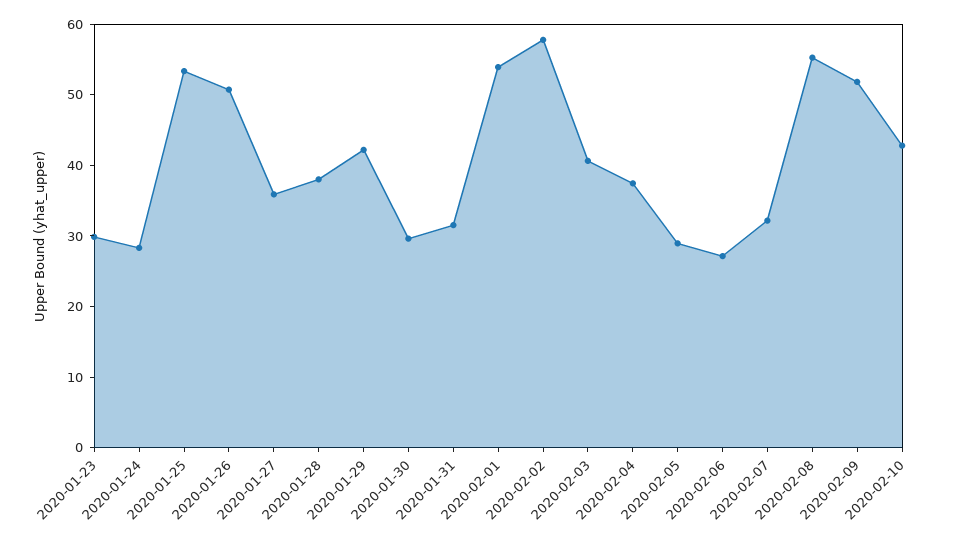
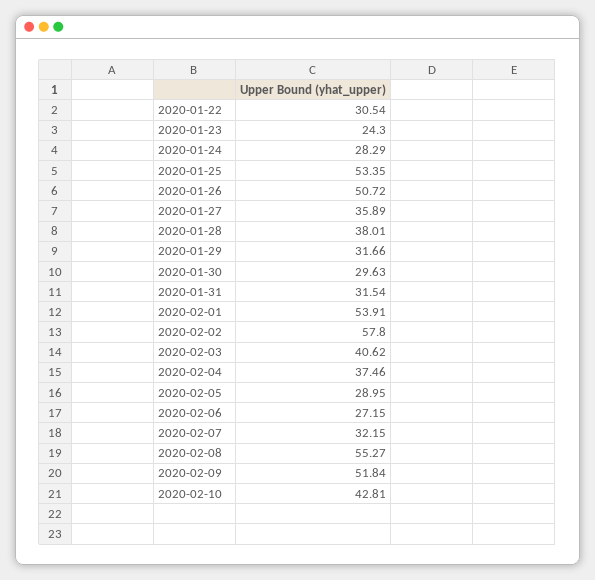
  {
-   "2020-01-23": 30,
+   "2020-01-23": 24.3,
    "2020-01-24": 28.29,
    "2020-01-25": 53.35,
    "2020-01-26": 50.72,
    "2020-01-27": 35.89,
    "2020-01-28": 38.01,
-   "2020-01-29": 42,
+   "2020-01-29": 31.66,
    "2020-01-30": 29.63,
    "2020-01-31": 31.54,
    "2020-02-01": 53.91,
    "2020-02-02": 57.8,
    "2020-02-03": 40.62,
    "2020-02-04": 37.46,
    "2020-02-05": 28.95,
    "2020-02-06": 27.15,
    "2020-02-07": 32.15,
    "2020-02-08": 55.27,
    "2020-02-09": 51.84,
-   "2020-02-10": 42.81
+   "2020-02-10": 42.81,
+   "2020-01-22": 30.54
  }

